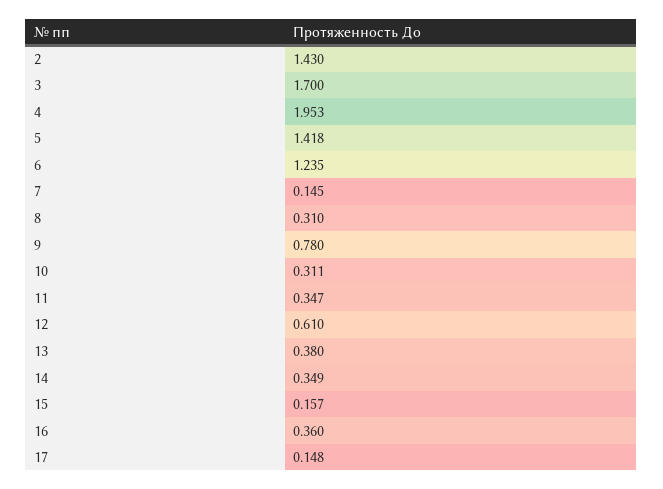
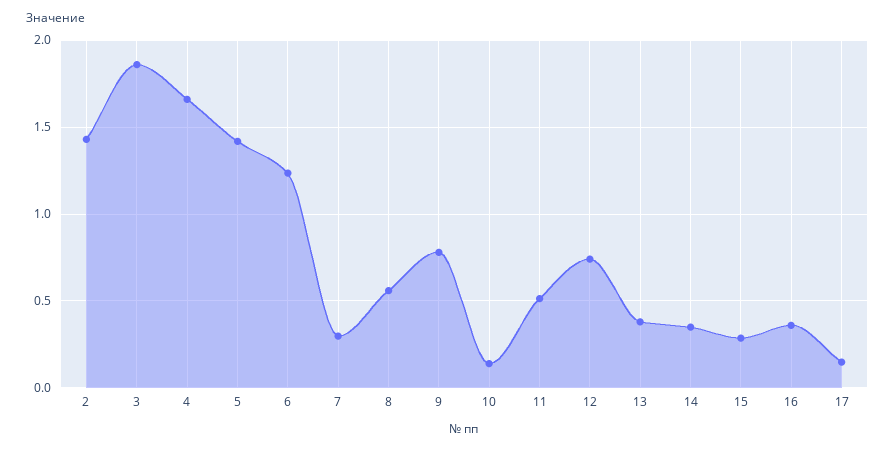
  {
    "2": 1.43,
-   "3": 1.7,
+   "3": 1.85,
-   "4": 1.953,
+   "4": 1.65,
    "5": 1.418,
    "6": 1.235,
-   "7": 0.145,
+   "7": 0.3,
-   "8": 0.31,
+   "8": 0.55,
    "9": 0.78,
-   "10": 0.311,
+   "10": 0.15,
-   "11": 0.347,
+   "11": 0.5,
-   "12": 0.61,
+   "12": 0.75,
    "13": 0.38,
    "14": 0.349,
-   "15": 0.157,
+   "15": 0.3,
    "16": 0.36,
    "17": 0.148
  }

